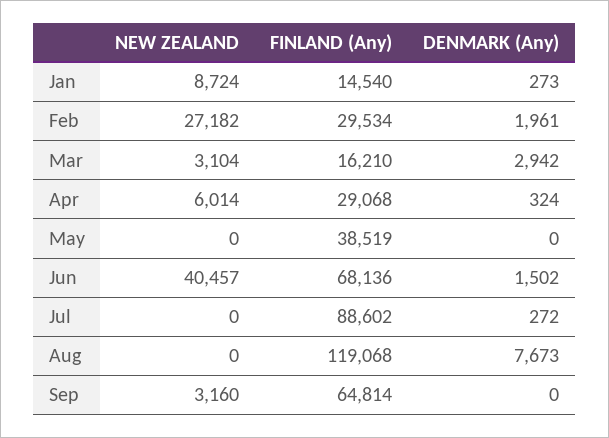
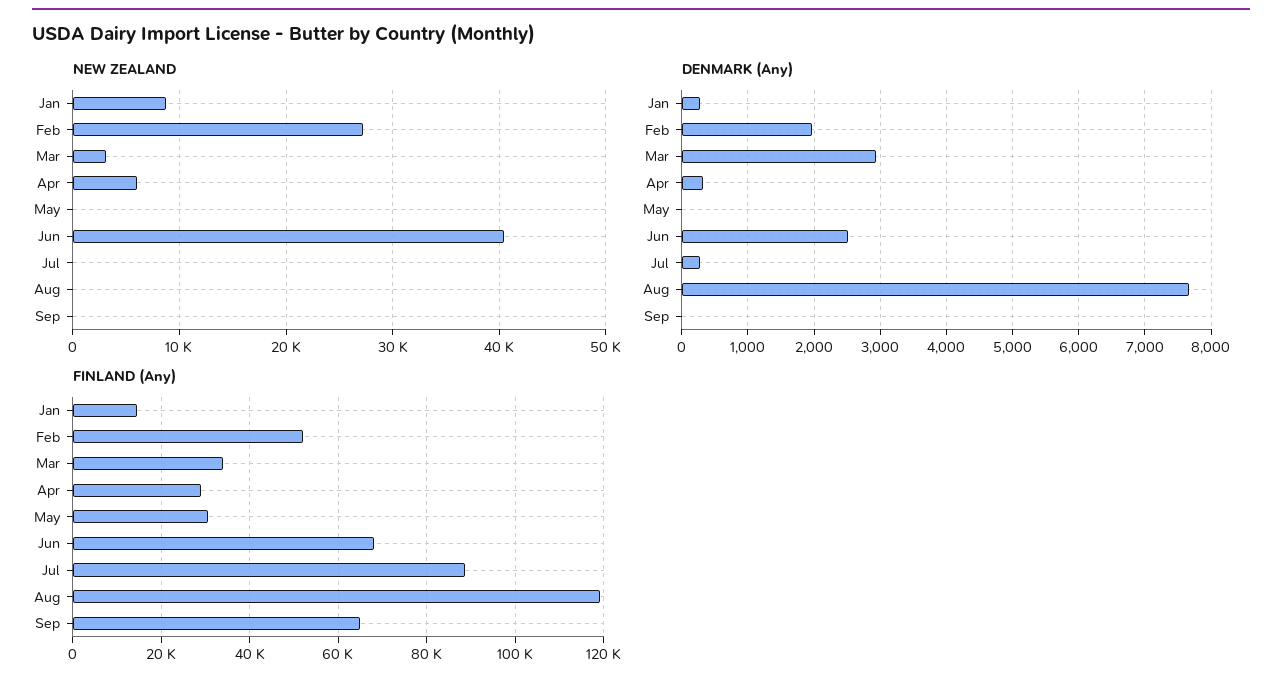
  {
    "NEW ZEALAND": {
      "Jan": 8724,
      "Feb": 27182,
      "Mar": 3104,
      "Apr": 6014,
      "May": 0,
      "Jun": 40457,
      "Jul": 0,
      "Aug": 0,
-     "Sep": 3160
+     "Sep": 0
    },
    "FINLAND (Any)": {
      "Jan": 14540,
-     "Feb": 29534,
+     "Feb": 52000,
-     "Mar": 16210,
+     "Mar": 34000,
      "Apr": 29068,
-     "May": 38519,
+     "May": 30000,
      "Jun": 68136,
      "Jul": 88602,
      "Aug": 119068,
      "Sep": 64814
    },
    "DENMARK (Any)": {
      "Jan": 273,
      "Feb": 1961,
      "Mar": 2942,
      "Apr": 324,
      "May": 0,
-     "Jun": 1502,
+     "Jun": 2500,
      "Jul": 272,
      "Aug": 7673,
      "Sep": 0
    }
  }

